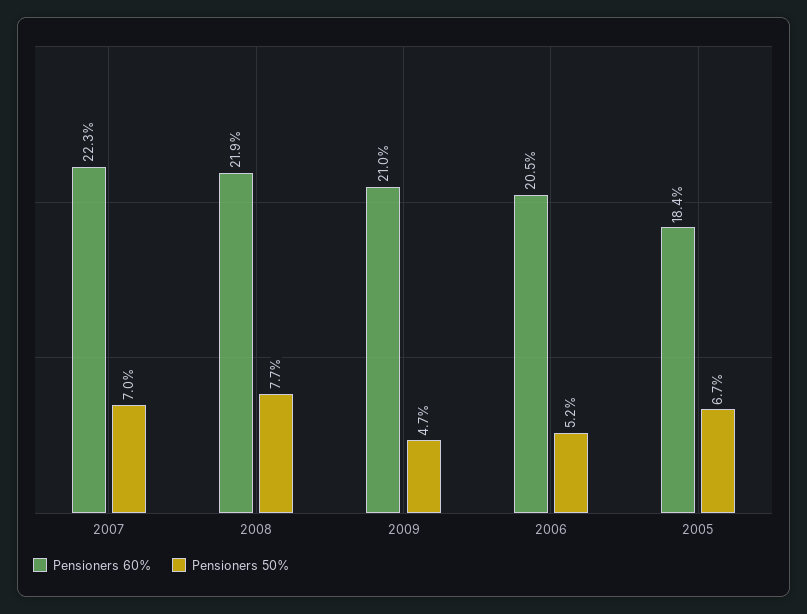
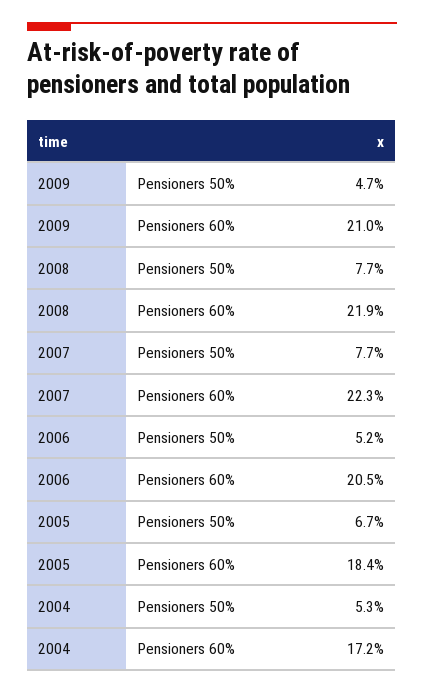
  {
    "Pensioners 60%": {
      "2007": 22.3,
      "2008": 21.9,
      "2009": 21,
      "2006": 20.5,
-     "2005": 18.4
+     "2005": 18.4,
+     "2004": 17.2
    },
    "Pensioners 50%": {
-     "2007": 7,
+     "2007": 7.7,
      "2008": 7.7,
      "2009": 4.7,
      "2006": 5.2,
-     "2005": 6.7
+     "2005": 6.7,
+     "2004": 5.3
    }
  }

